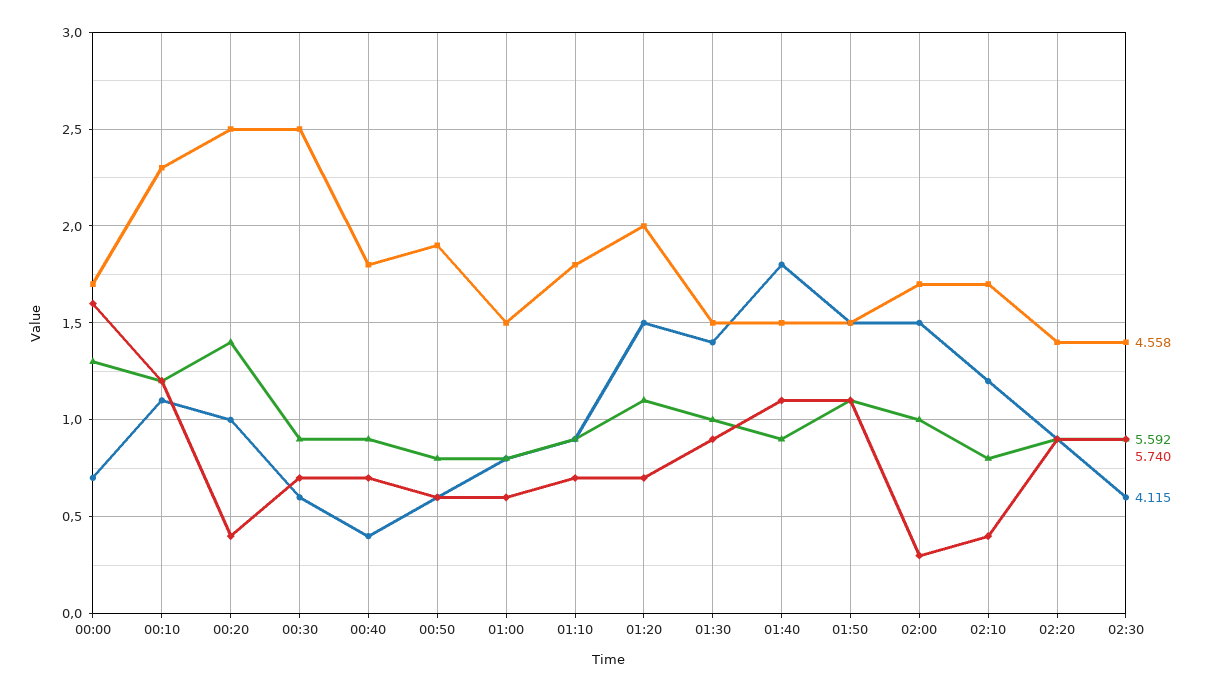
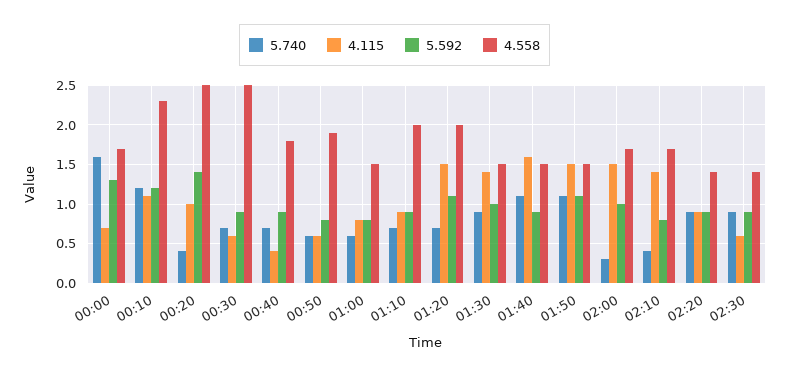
  {
    "4.558": {
      "00:00": 1.7,
      "00:10": 2.3,
      "00:20": 2.5,
      "00:30": 2.5,
      "00:40": 1.8,
      "00:50": 1.9,
      "01:00": 1.5,
-     "01:10": 1.8,
+     "01:10": 2,
      "01:20": 2,
      "01:30": 1.5,
      "01:40": 1.5,
      "01:50": 1.5,
      "02:00": 1.7,
      "02:10": 1.7,
      "02:20": 1.4,
      "02:30": 1.4
    },
    "5.592": {
      "00:00": 1.3,
      "00:10": 1.2,
      "00:20": 1.4,
      "00:30": 0.9,
      "00:40": 0.9,
      "00:50": 0.8,
      "01:00": 0.8,
      "01:10": 0.9,
      "01:20": 1.1,
      "01:30": 1,
      "01:40": 0.9,
      "01:50": 1.1,
      "02:00": 1,
      "02:10": 0.8,
      "02:20": 0.9,
      "02:30": 0.9
    },
    "5.740": {
      "00:00": 1.6,
      "00:10": 1.2,
      "00:20": 0.4,
      "00:30": 0.7,
      "00:40": 0.7,
      "00:50": 0.6,
      "01:00": 0.6,
      "01:10": 0.7,
      "01:20": 0.7,
      "01:30": 0.9,
      "01:40": 1.1,
      "01:50": 1.1,
      "02:00": 0.3,
      "02:10": 0.4,
      "02:20": 0.9,
      "02:30": 0.9
    },
    "4.115": {
      "00:00": 0.7,
      "00:10": 1.1,
      "00:20": 1,
      "00:30": 0.6,
      "00:40": 0.4,
      "00:50": 0.6,
      "01:00": 0.8,
      "01:10": 0.9,
      "01:20": 1.5,
      "01:30": 1.4,
-     "01:40": 1.8,
+     "01:40": 1.6,
      "01:50": 1.5,
      "02:00": 1.5,
-     "02:10": 1.2,
+     "02:10": 1.4,
      "02:20": 0.9,
      "02:30": 0.6
    }
  }

